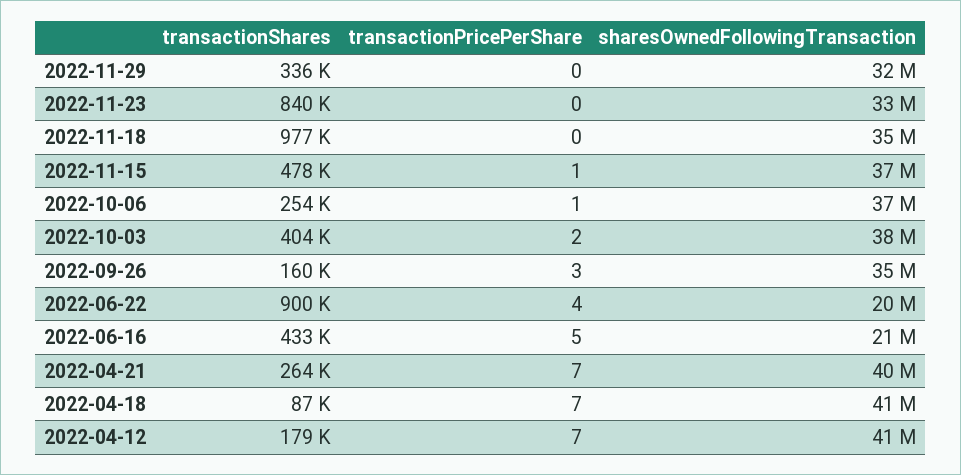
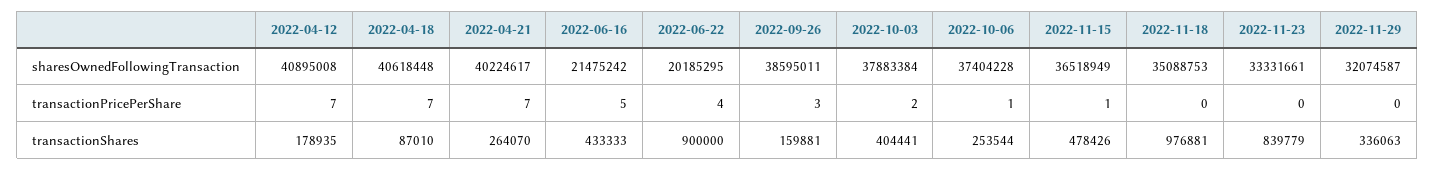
  {
    "transactionShares": {
      "2022-11-29": 336063,
      "2022-11-23": 839779,
      "2022-11-18": 976881,
      "2022-11-15": 478426,
      "2022-10-06": 253544,
      "2022-10-03": 404441,
      "2022-09-26": 159881,
      "2022-06-22": 900000,
      "2022-06-16": 433333,
      "2022-04-21": 264070,
      "2022-04-18": 87010,
      "2022-04-12": 178935
    },
    "transactionPricePerShare": {
      "2022-11-29": 0,
      "2022-11-23": 0,
      "2022-11-18": 0,
      "2022-11-15": 1,
      "2022-10-06": 1,
      "2022-10-03": 2,
      "2022-09-26": 3,
      "2022-06-22": 4,
      "2022-06-16": 5,
      "2022-04-21": 7,
      "2022-04-18": 7,
      "2022-04-12": 7
    },
    "sharesOwnedFollowingTransaction": {
      "2022-11-29": 32074587,
      "2022-11-23": 33331661,
      "2022-11-18": 35088753,
      "2022-11-15": 36518949,
      "2022-10-06": 37404228,
      "2022-10-03": 37883384,
-     "2022-09-26": 35000000,
+     "2022-09-26": 38595011,
      "2022-06-22": 20185295,
      "2022-06-16": 21475242,
      "2022-04-21": 40224617,
      "2022-04-18": 40618448,
      "2022-04-12": 40895008
    }
  }

